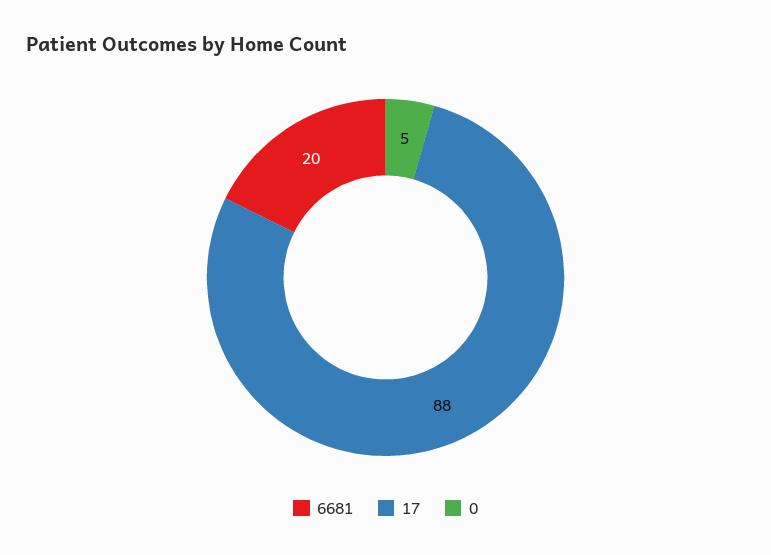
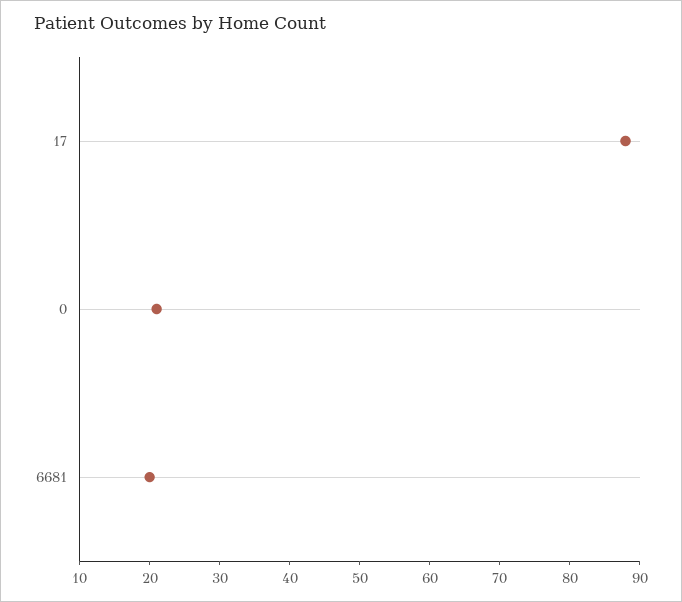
  {
    "6681": 20,
    "17": 88,
-   "0": 5
+   "0": 20
  }

